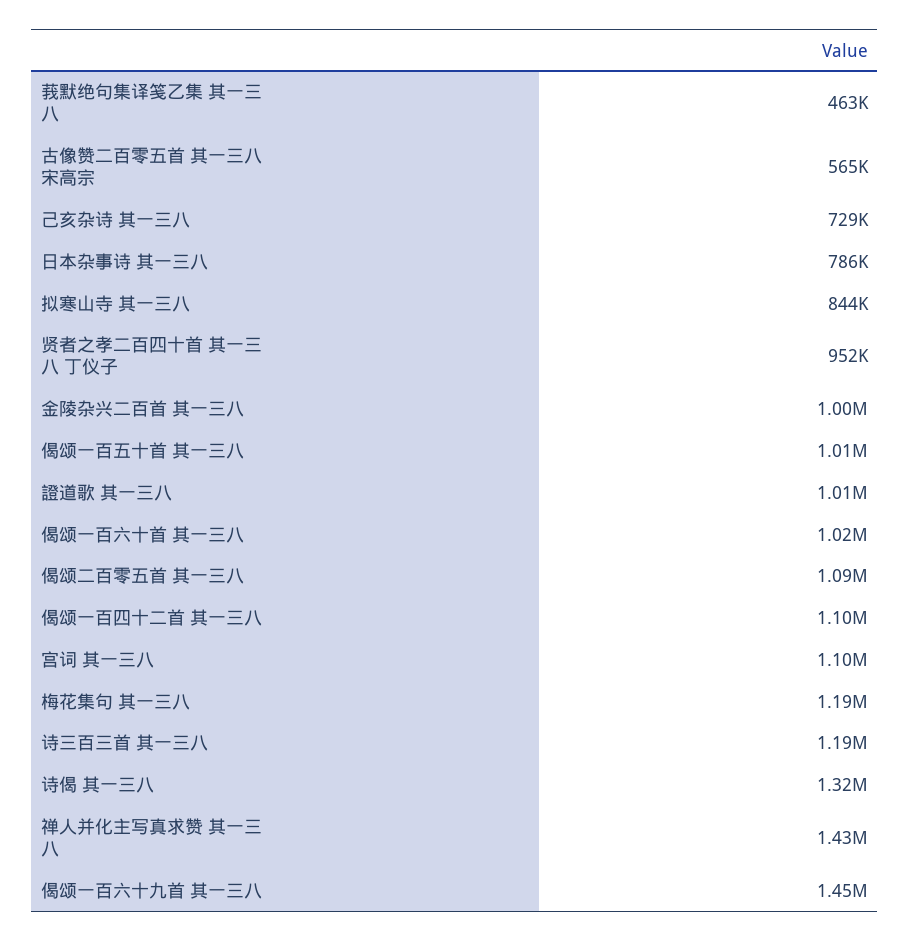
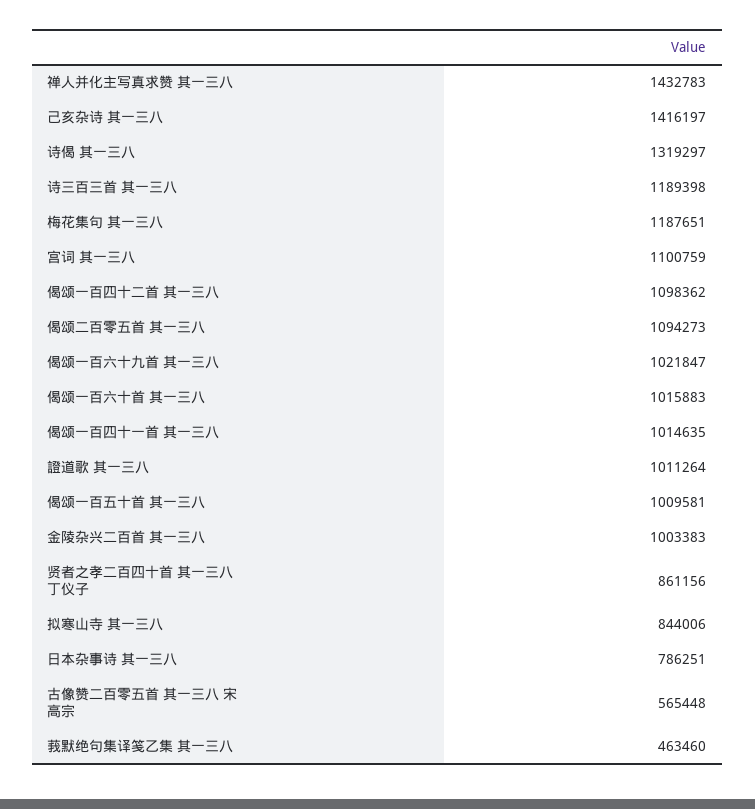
  {
    "莪默绝句集译笺乙集 其一三八": 463460,
    "古像赞二百零五首 其一三八 宋高宗": 565448,
-   "己亥杂诗 其一三八": 729000,
+   "己亥杂诗 其一三八": 1416197,
    "日本杂事诗 其一三八": 786251,
    "拟寒山寺 其一三八": 844006,
-   "贤者之孝二百四十首 其一三八 丁仪子": 952000,
+   "贤者之孝二百四十首 其一三八 丁仪子": 861156,
    "金陵杂兴二百首 其一三八": 1003383,
    "偈颂一百五十首 其一三八": 1009581,
    "證道歌 其一三八": 1011264,
    "偈颂一百六十首 其一三八": 1015883,
    "偈颂二百零五首 其一三八": 1094273,
    "偈颂一百四十二首 其一三八": 1098362,
    "宫词 其一三八": 1100759,
    "梅花集句 其一三八": 1187651,
    "诗三百三首 其一三八": 1189398,
    "诗偈 其一三八": 1319297,
    "禅人并化主写真求赞 其一三八": 1432783,
-   "偈颂一百六十九首 其一三八": 1450000
+   "偈颂一百六十九首 其一三八": 1021847,
+   "偈颂一百四十一首 其一三八": 1014635
  }

